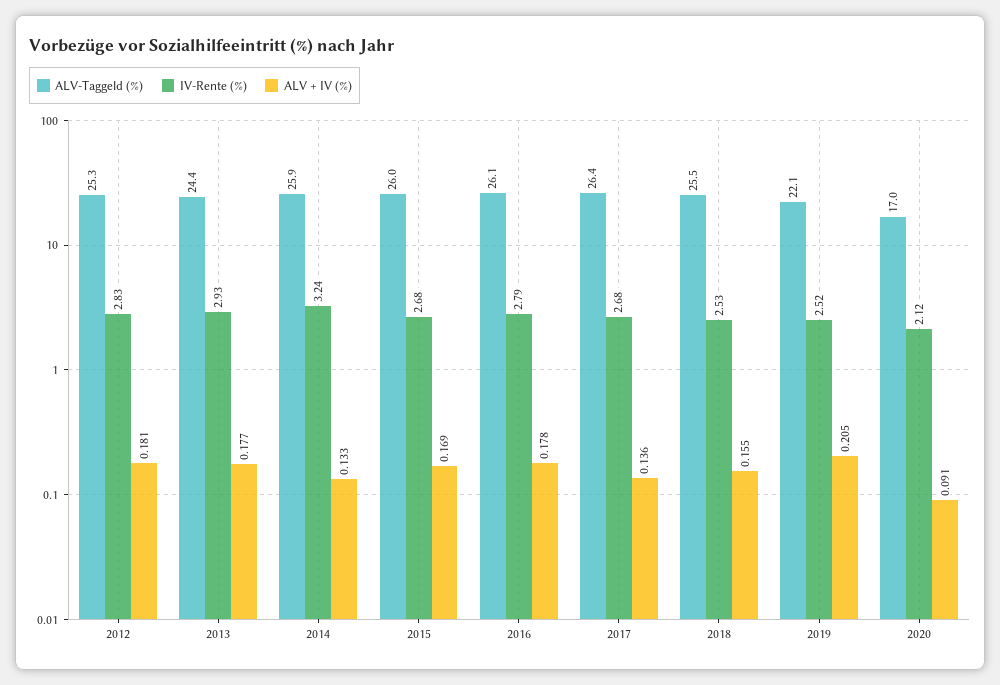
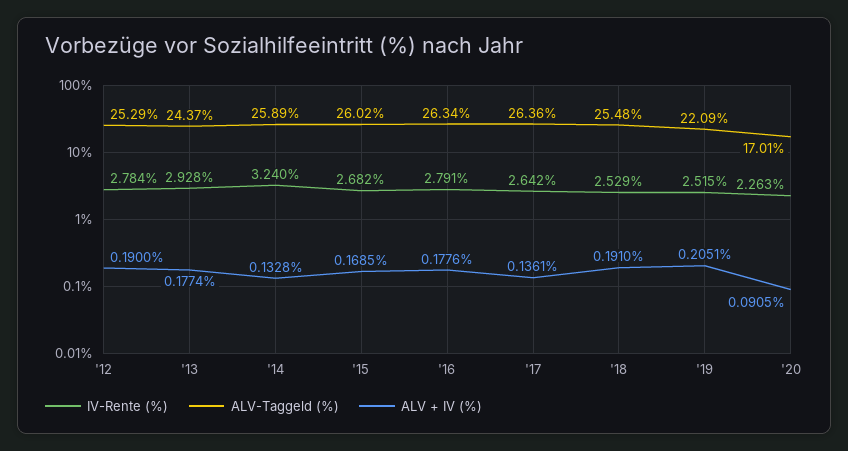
  {
    "ALV-Taggeld (%)": {
      "2012": 25.29,
      "2013": 24.37,
      "2014": 25.89,
      "2015": 26.02,
-     "2016": 26.1,
+     "2016": 26.34,
      "2017": 26.36,
      "2018": 25.48,
      "2019": 22.09,
      "2020": 17.01
    },
    "IV-Rente (%)": {
-     "2012": 2.83,
+     "2012": 2.784,
      "2013": 2.928,
      "2014": 3.24,
      "2015": 2.682,
      "2016": 2.791,
-     "2017": 2.68,
+     "2017": 2.642,
      "2018": 2.529,
      "2019": 2.515,
-     "2020": 2.12
+     "2020": 2.263
    },
    "ALV + IV (%)": {
-     "2012": 0.181,
+     "2012": 0.19,
      "2013": 0.1774,
      "2014": 0.1328,
      "2015": 0.1685,
      "2016": 0.1776,
      "2017": 0.1361,
-     "2018": 0.155,
+     "2018": 0.191,
      "2019": 0.2051,
      "2020": 0.0905
    }
  }

